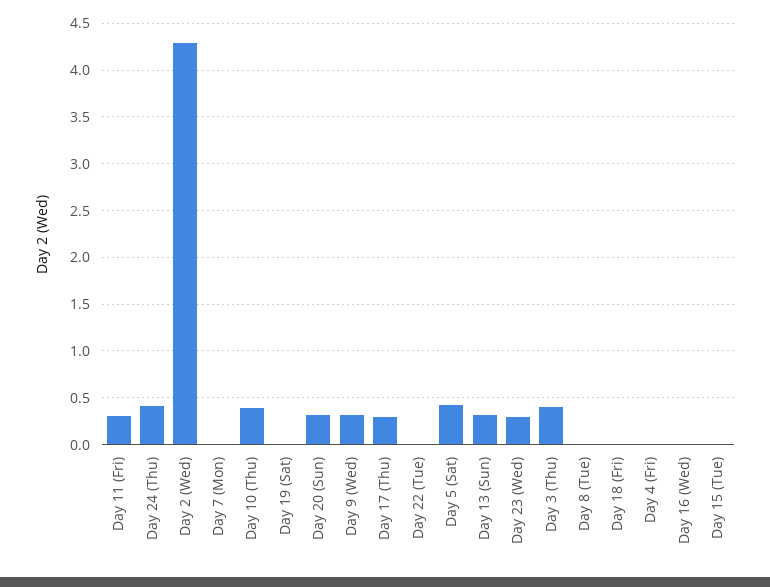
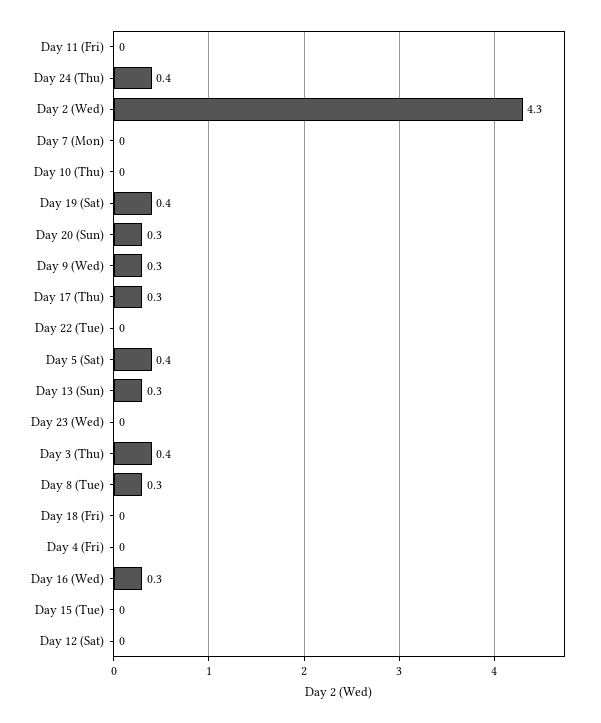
  {
-   "Day 11 (Fri)": 0.3,
+   "Day 11 (Fri)": 0,
    "Day 24 (Thu)": 0.4,
    "Day 2 (Wed)": 4.3,
    "Day 7 (Mon)": 0,
-   "Day 10 (Thu)": 0.4,
+   "Day 10 (Thu)": 0,
-   "Day 19 (Sat)": 0,
+   "Day 19 (Sat)": 0.4,
    "Day 20 (Sun)": 0.3,
    "Day 9 (Wed)": 0.3,
    "Day 17 (Thu)": 0.3,
    "Day 22 (Tue)": 0,
    "Day 5 (Sat)": 0.4,
    "Day 13 (Sun)": 0.3,
-   "Day 23 (Wed)": 0.3,
+   "Day 23 (Wed)": 0,
    "Day 3 (Thu)": 0.4,
-   "Day 8 (Tue)": 0,
+   "Day 8 (Tue)": 0.3,
    "Day 18 (Fri)": 0,
    "Day 4 (Fri)": 0,
-   "Day 16 (Wed)": 0,
+   "Day 16 (Wed)": 0.3,
-   "Day 15 (Tue)": 0
+   "Day 15 (Tue)": 0,
+   "Day 12 (Sat)": 0
  }

